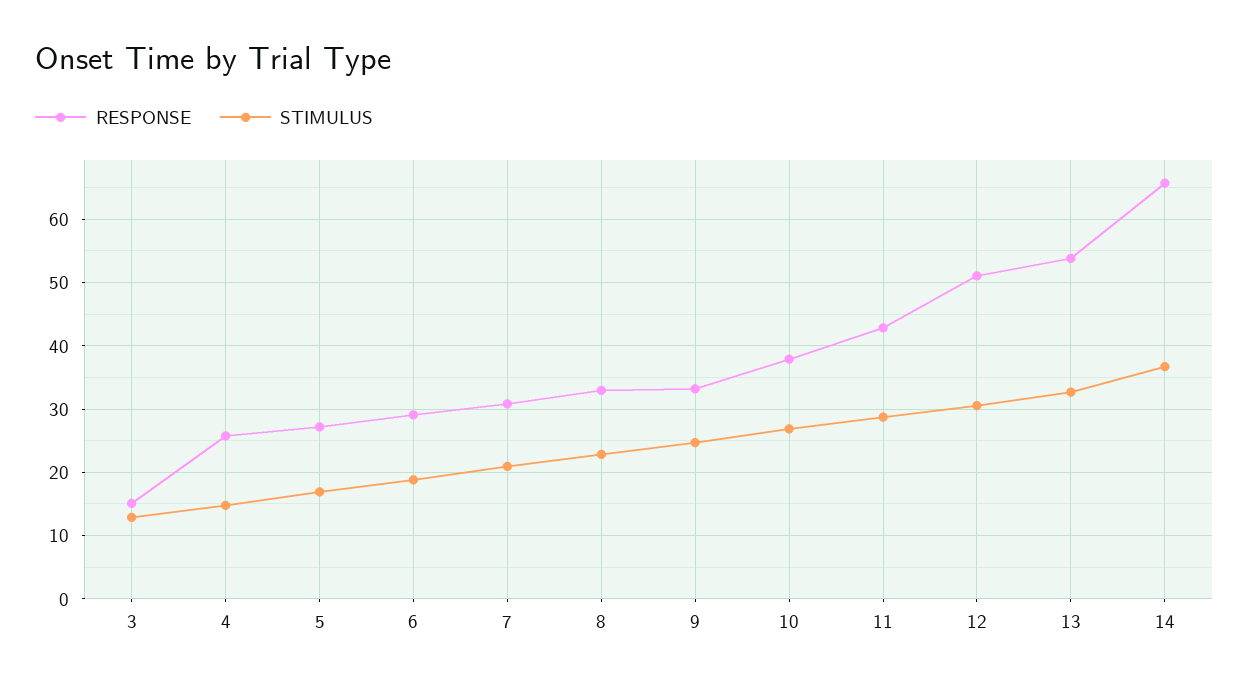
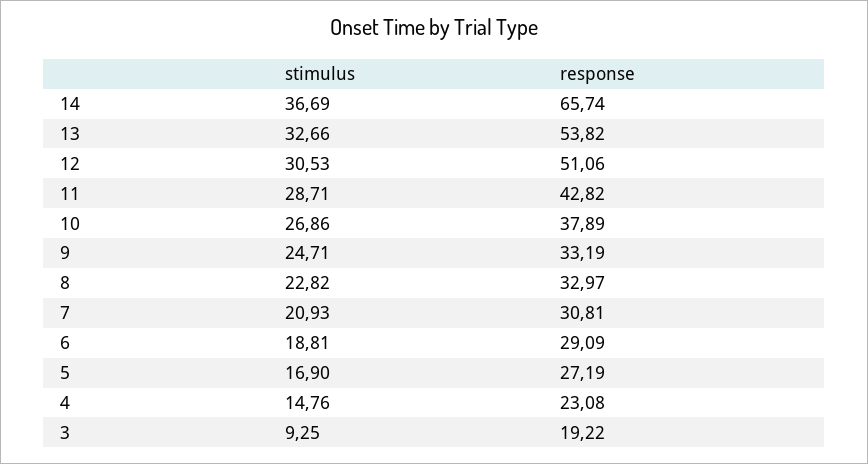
  {
    "RESPONSE": {
-     "3": 15,
+     "3": 19.22,
-     "4": 26,
+     "4": 23.08,
      "5": 27.19,
      "6": 29.09,
      "7": 30.81,
      "8": 32.97,
      "9": 33.19,
      "10": 37.89,
      "11": 42.82,
      "12": 51.06,
      "13": 53.82,
      "14": 65.74
    },
    "STIMULUS": {
-     "3": 13,
+     "3": 9.25,
      "4": 14.76,
      "5": 16.9,
      "6": 18.81,
      "7": 20.93,
      "8": 22.82,
      "9": 24.71,
      "10": 26.86,
      "11": 28.71,
      "12": 30.53,
      "13": 32.66,
      "14": 36.69
    }
  }

